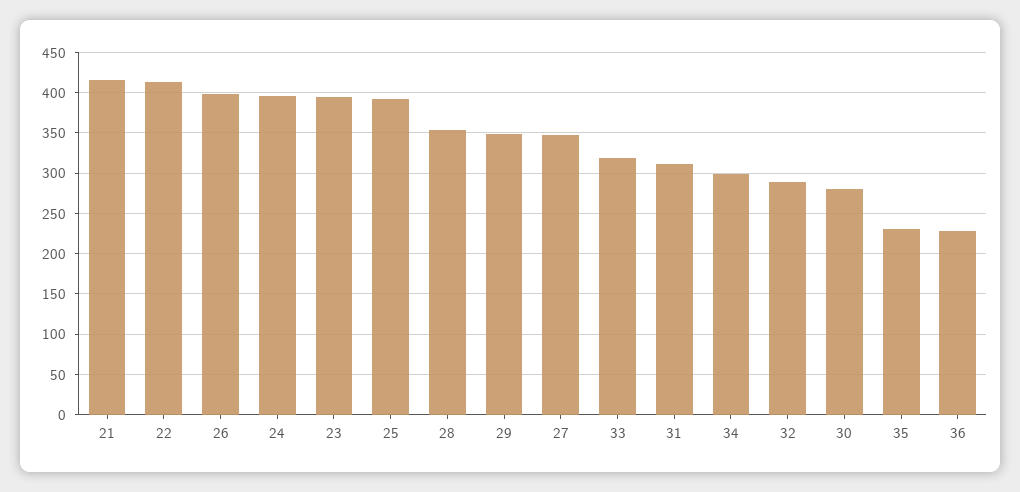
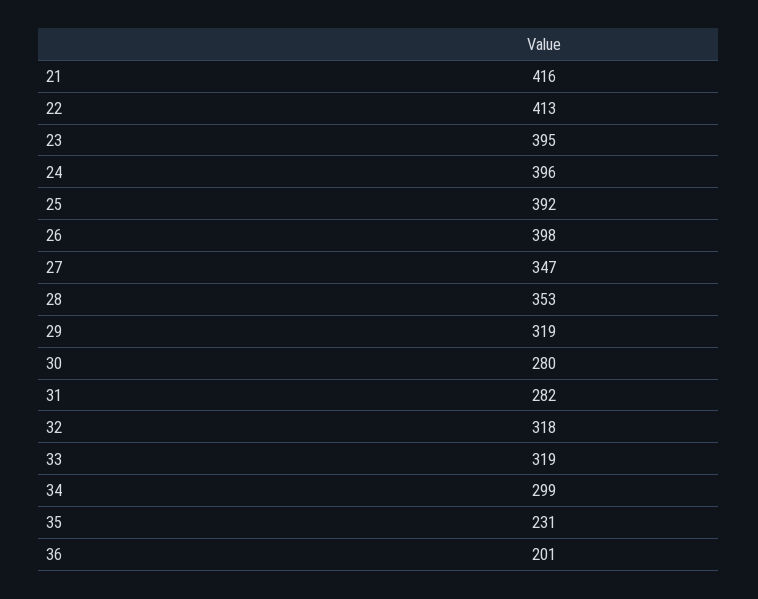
  {
    "21": 416,
    "22": 413,
    "26": 398,
    "24": 396,
    "23": 395,
    "25": 392,
    "28": 353,
-   "29": 350,
+   "29": 319,
    "27": 347,
    "33": 319,
-   "31": 310,
+   "31": 282,
    "34": 299,
-   "32": 290,
+   "32": 318,
    "30": 280,
    "35": 231,
-   "36": 230
+   "36": 201
  }

